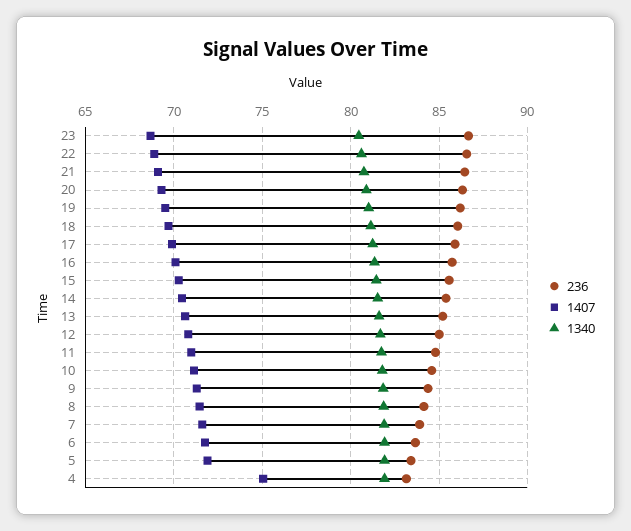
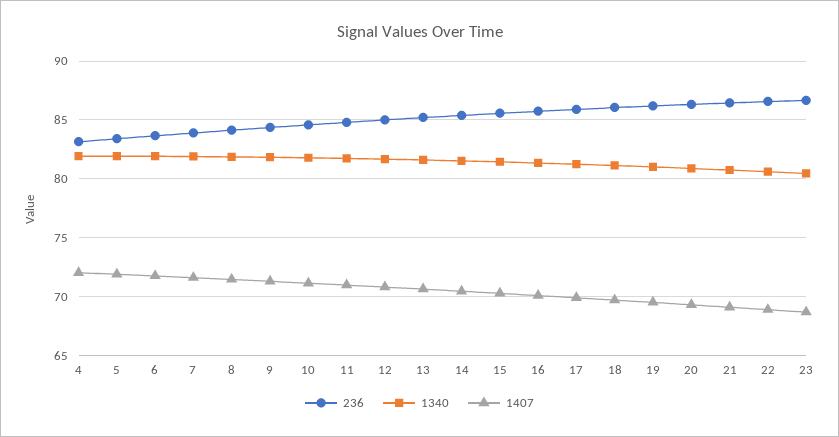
  {
    "236": {
      "23": 86.5,
      "22": 86.5,
      "21": 86.5,
      "20": 86.5,
      "19": 86,
      "18": 86,
      "17": 86,
      "16": 85.5,
      "15": 85.5,
      "14": 85.5,
      "13": 85,
      "12": 85,
      "11": 85,
      "10": 84.5,
      "9": 84.5,
      "8": 84,
      "7": 84,
      "6": 83.5,
      "5": 83.5,
      "4": 83
    },
    "1407": {
      "23": 68.5,
      "22": 69,
      "21": 69,
      "20": 69.5,
      "19": 69.5,
      "18": 69.5,
      "17": 70,
      "16": 70,
      "15": 70.5,
      "14": 70.5,
      "13": 70.5,
      "12": 71,
      "11": 71,
      "10": 71,
      "9": 71.5,
      "8": 71.5,
      "7": 71.5,
      "6": 72,
      "5": 72,
-     "4": 75
+     "4": 72
    },
    "1340": {
      "23": 80.5,
      "22": 80.5,
      "21": 81,
      "20": 81,
      "19": 81,
      "18": 81,
      "17": 81.5,
      "16": 81.5,
      "15": 81.5,
      "14": 81.5,
      "13": 81.5,
      "12": 81.5,
      "11": 81.5,
      "10": 82,
      "9": 82,
      "8": 82,
      "7": 82,
      "6": 82,
      "5": 82,
      "4": 82
    }
  }

